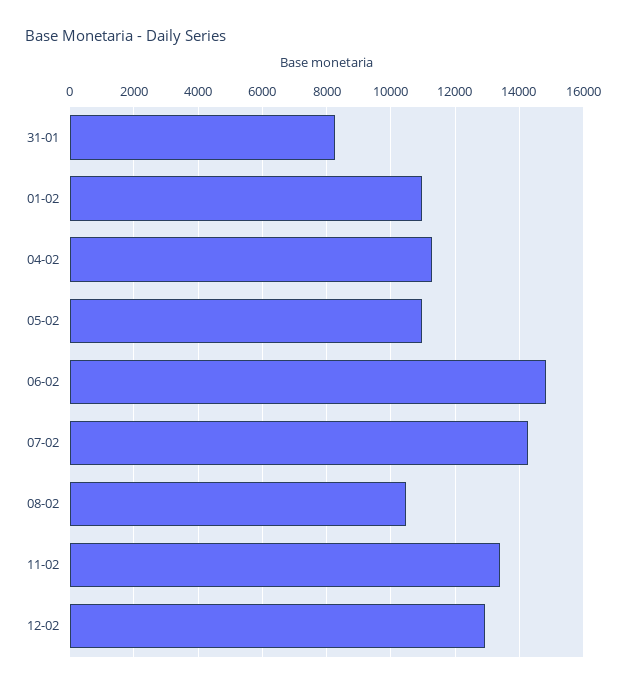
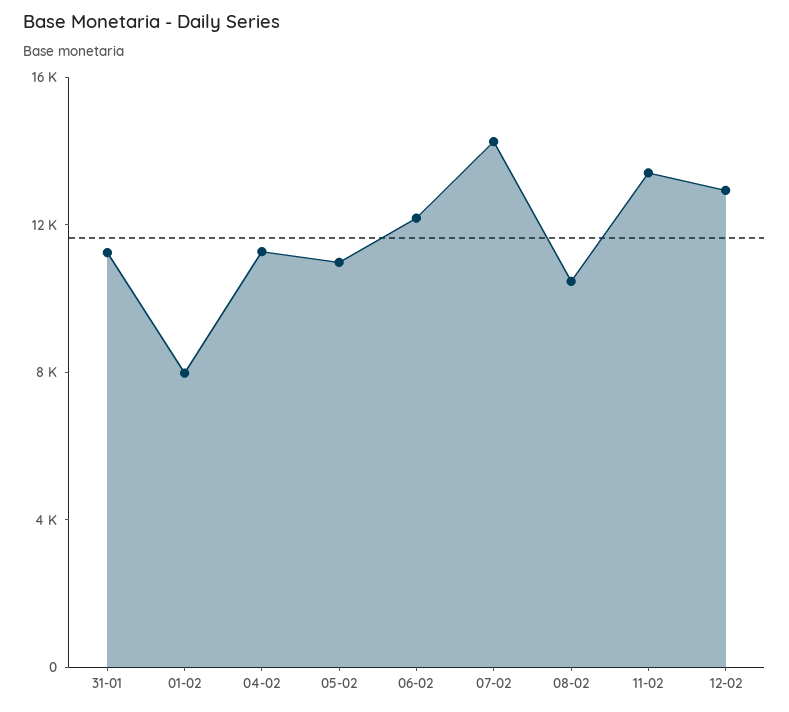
  {
-   "31-01": 8200,
+   "31-01": 11000,
-   "01-02": 11000,
+   "01-02": 8000,
    "04-02": 11200,
    "05-02": 11000,
-   "06-02": 14800,
+   "06-02": 12000,
    "07-02": 14200,
    "08-02": 10400,
    "11-02": 13400,
    "12-02": 13000
  }

